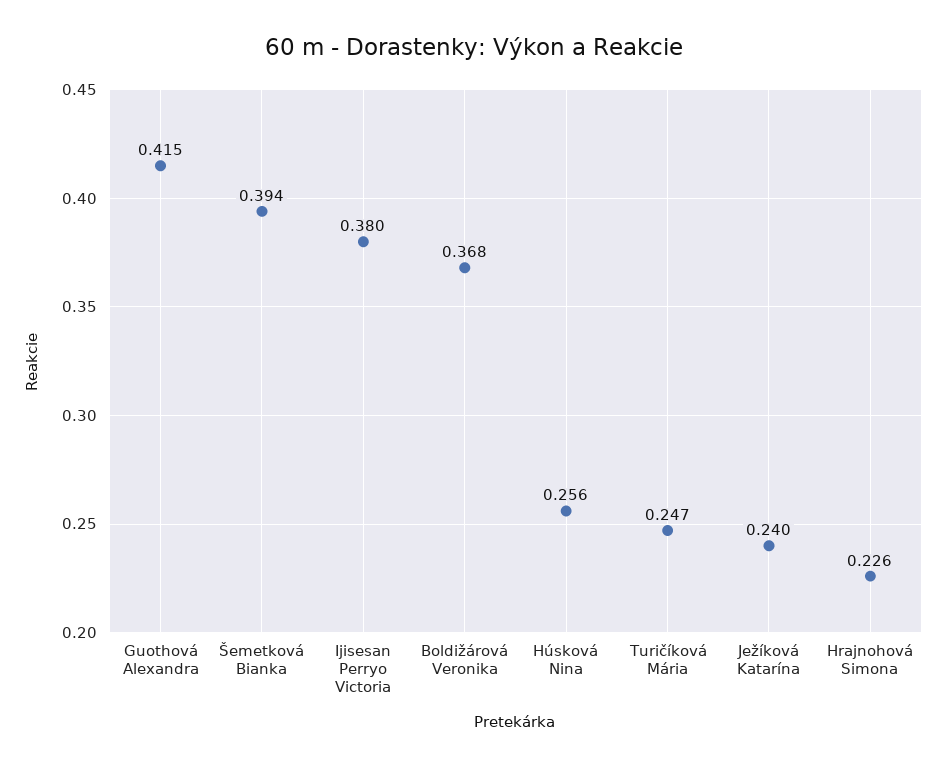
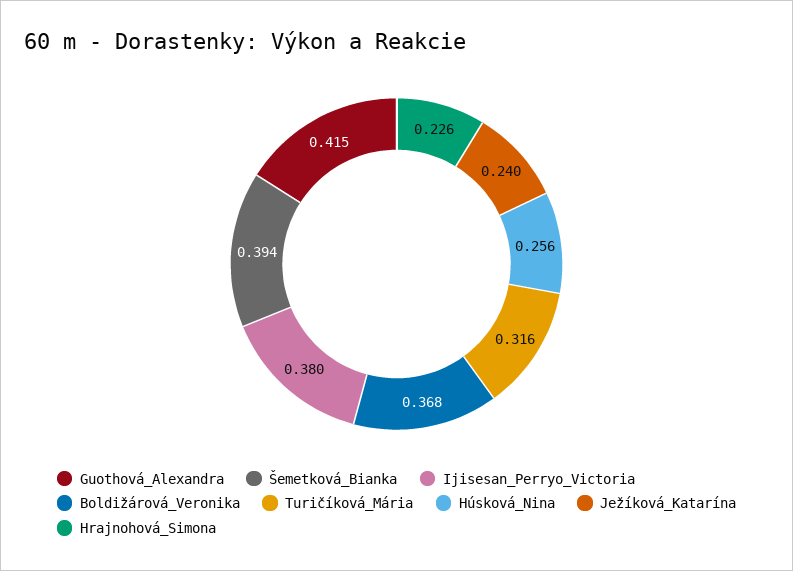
  {
    "Guothová Alexandra": 0.415,
    "Šemetková Bianka": 0.394,
    "Ijisesan Perryo Victoria": 0.38,
    "Boldižárová Veronika": 0.368,
    "Húsková Nina": 0.256,
-   "Turičíková Mária": 0.247,
+   "Turičíková Mária": 0.316,
    "Ježíková Katarína": 0.24,
    "Hrajnohová Simona": 0.226
  }

